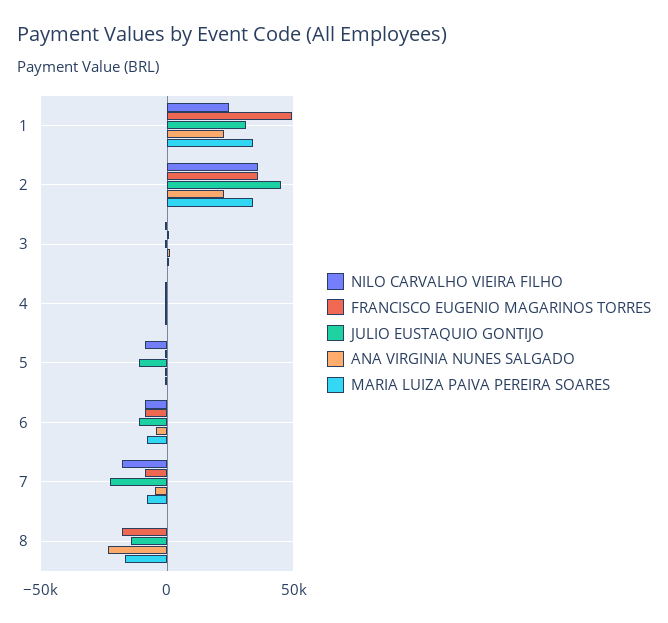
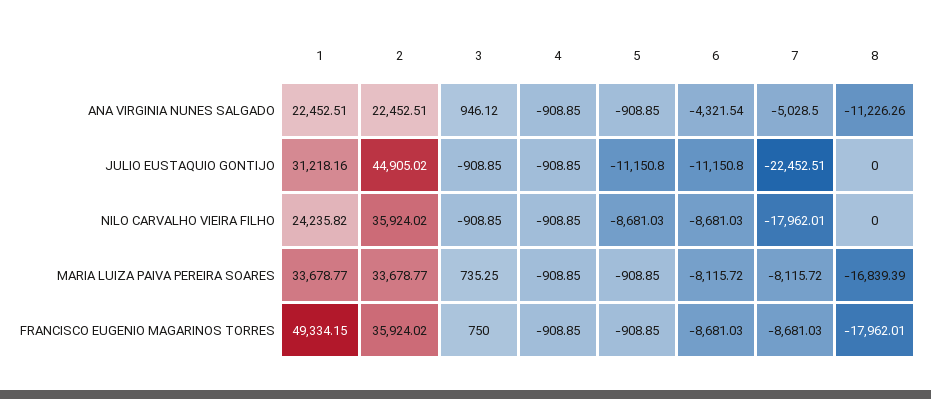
  {
    "NILO CARVALHO VIEIRA FILHO": {
      "1": 24235.82,
      "2": 35924.02,
      "3": -908.85,
      "4": -908.85,
      "5": -8681.03,
      "6": -8681.03,
      "7": -17962.01,
      "8": 0
    },
    "FRANCISCO EUGENIO MAGARINOS TORRES": {
      "1": 49334.15,
      "2": 35924.02,
      "3": 750,
      "4": -908.85,
      "5": -908.85,
      "6": -8681.03,
      "7": -8681.03,
      "8": -17962.01
    },
    "JULIO EUSTAQUIO GONTIJO": {
      "1": 31218.16,
      "2": 44905.02,
      "3": -908.85,
      "4": -908.85,
      "5": -11150.8,
      "6": -11150.8,
      "7": -22452.51,
-     "8": -15000
+     "8": 0
    },
    "ANA VIRGINIA NUNES SALGADO": {
      "1": 22452.51,
      "2": 22452.51,
      "3": 946.12,
      "4": -908.85,
      "5": -908.85,
      "6": -4321.54,
      "7": -5028.5,
-     "8": -25000
+     "8": -11226.26
    },
    "MARIA LUIZA PAIVA PEREIRA SOARES": {
      "1": 33678.77,
      "2": 33678.77,
      "3": 735.25,
      "4": -908.85,
      "5": -908.85,
      "6": -8115.72,
      "7": -8115.72,
      "8": -16839.39
    }
  }

